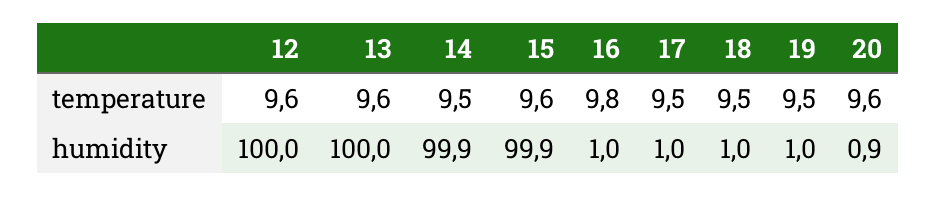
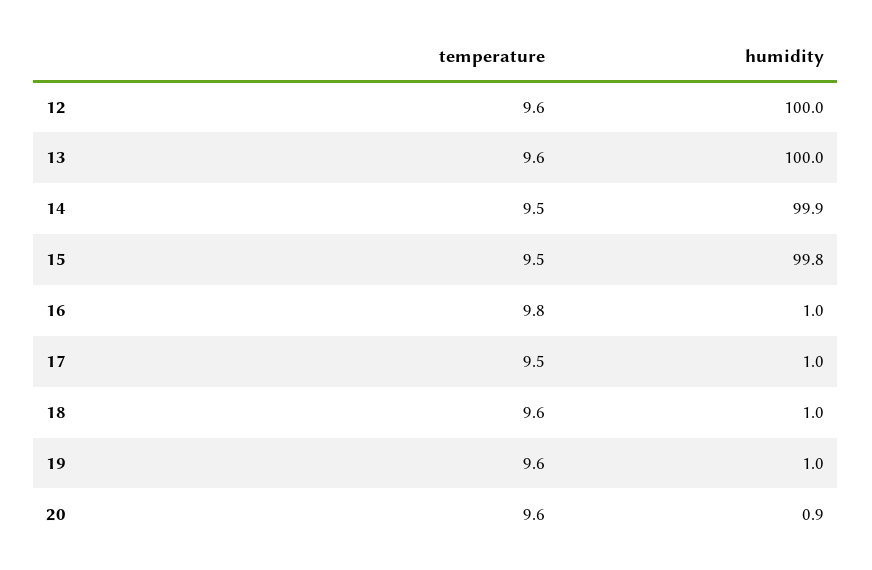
  {
    "12": {
      "temperature": 9.6,
      "humidity": 100
    },
    "13": {
      "temperature": 9.6,
      "humidity": 100
    },
    "14": {
      "temperature": 9.5,
      "humidity": 99.9
    },
    "15": {
-     "temperature": 9.6,
+     "temperature": 9.5,
-     "humidity": 99.9
+     "humidity": 99.8
    },
    "16": {
      "temperature": 9.8,
      "humidity": 1
    },
    "17": {
      "temperature": 9.5,
      "humidity": 1
    },
    "18": {
-     "temperature": 9.5,
+     "temperature": 9.6,
      "humidity": 1
    },
    "19": {
-     "temperature": 9.5,
+     "temperature": 9.6,
      "humidity": 1
    },
    "20": {
      "temperature": 9.6,
      "humidity": 0.9
    }
  }

